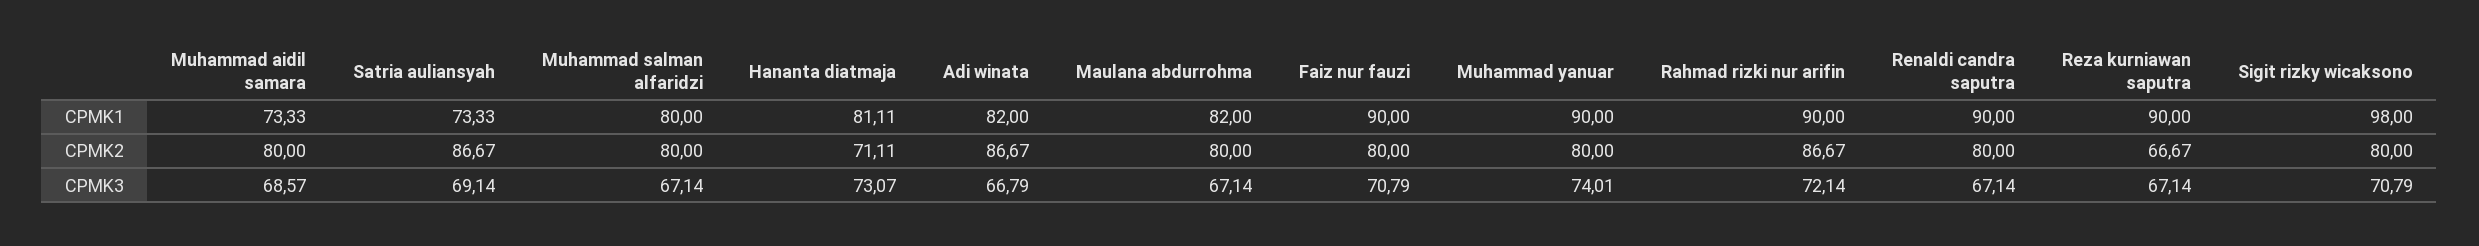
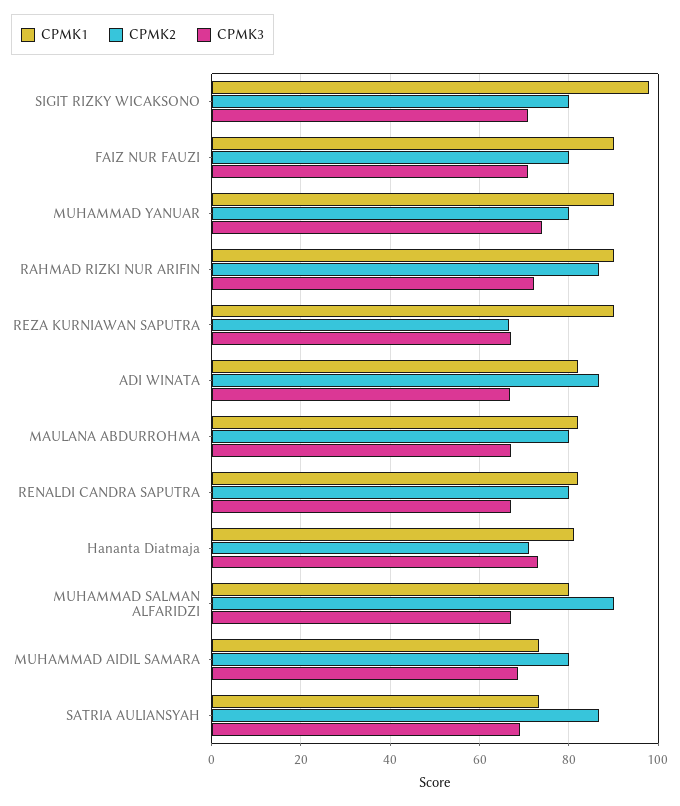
  {
    "CPMK1": {
      "Muhammad aidil samara": 73.33,
      "Satria auliansyah": 73.33,
      "Muhammad salman alfaridzi": 80,
      "Hananta diatmaja": 81.11,
      "Adi winata": 82,
      "Maulana abdurrohma": 82,
      "Faiz nur fauzi": 90,
      "Muhammad yanuar": 90,
      "Rahmad rizki nur arifin": 90,
-     "Renaldi candra saputra": 90,
+     "Renaldi candra saputra": 82,
      "Reza kurniawan saputra": 90,
      "Sigit rizky wicaksono": 98
    },
    "CPMK2": {
      "Muhammad aidil samara": 80,
      "Satria auliansyah": 86.67,
-     "Muhammad salman alfaridzi": 80,
+     "Muhammad salman alfaridzi": 90,
      "Hananta diatmaja": 71.11,
      "Adi winata": 86.67,
      "Maulana abdurrohma": 80,
      "Faiz nur fauzi": 80,
      "Muhammad yanuar": 80,
      "Rahmad rizki nur arifin": 86.67,
      "Renaldi candra saputra": 80,
      "Reza kurniawan saputra": 66.67,
      "Sigit rizky wicaksono": 80
    },
    "CPMK3": {
      "Muhammad aidil samara": 68.57,
      "Satria auliansyah": 69.14,
      "Muhammad salman alfaridzi": 67.14,
      "Hananta diatmaja": 73.07,
      "Adi winata": 66.79,
      "Maulana abdurrohma": 67.14,
      "Faiz nur fauzi": 70.79,
      "Muhammad yanuar": 74.01,
      "Rahmad rizki nur arifin": 72.14,
      "Renaldi candra saputra": 67.14,
      "Reza kurniawan saputra": 67.14,
      "Sigit rizky wicaksono": 70.79
    }
  }

